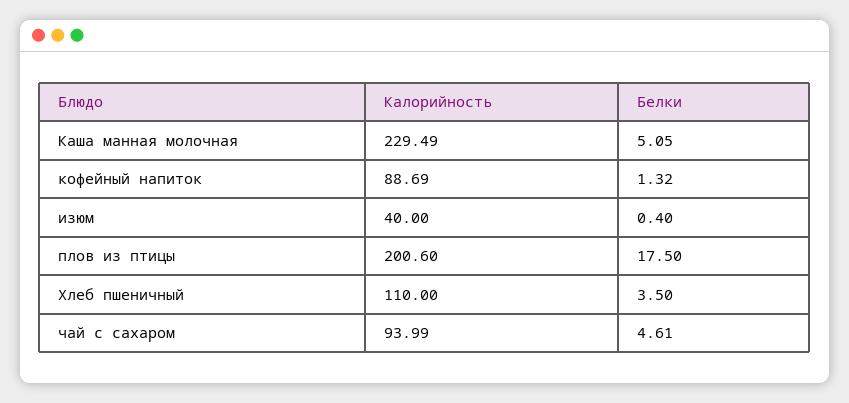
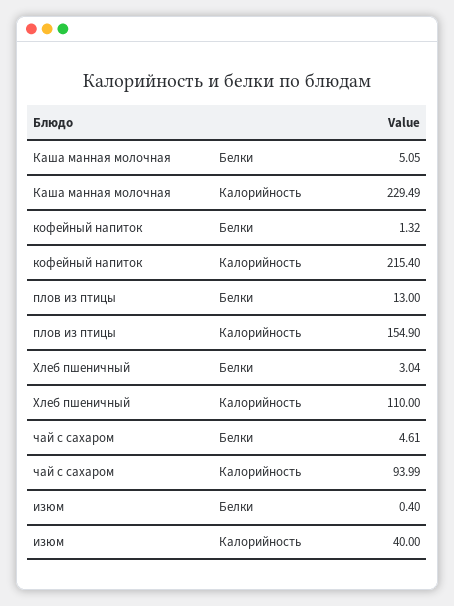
  {
    "Калорийность": {
      "Каша манная молочная": 229.49,
-     "кофейный напиток": 88.69,
+     "кофейный напиток": 215.4,
      "изюм": 40,
-     "плов из птицы": 200.6,
+     "плов из птицы": 154.9,
      "Хлеб пшеничный": 110,
      "чай с сахаром": 93.99
    },
    "Белки": {
      "Каша манная молочная": 5.05,
      "кофейный напиток": 1.32,
      "изюм": 0.4,
-     "плов из птицы": 17.5,
+     "плов из птицы": 13,
-     "Хлеб пшеничный": 3.5,
+     "Хлеб пшеничный": 3.04,
      "чай с сахаром": 4.61
    }
  }

